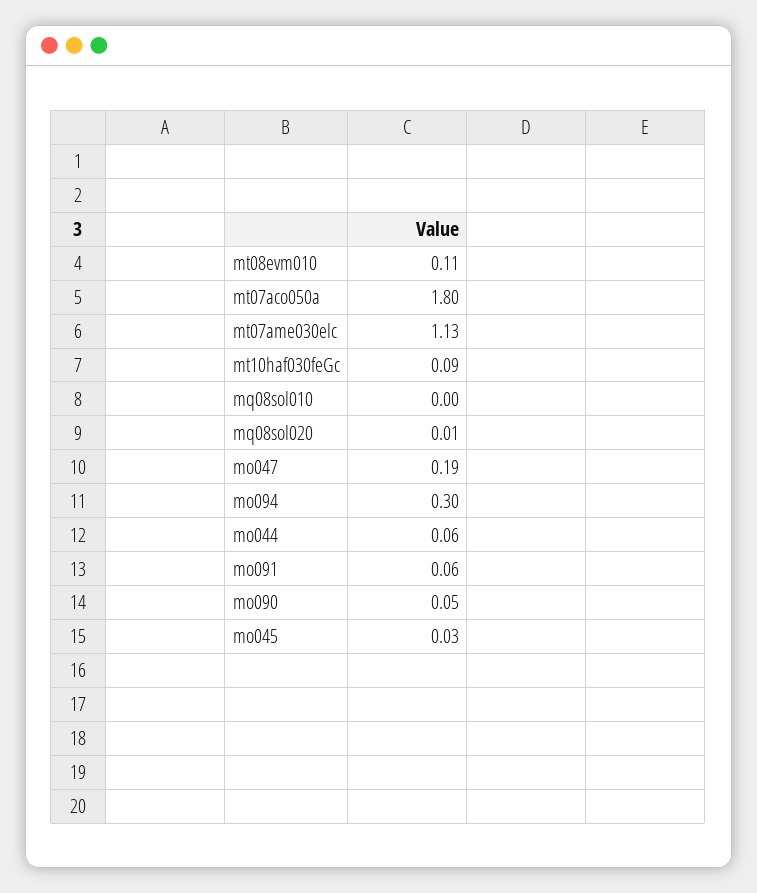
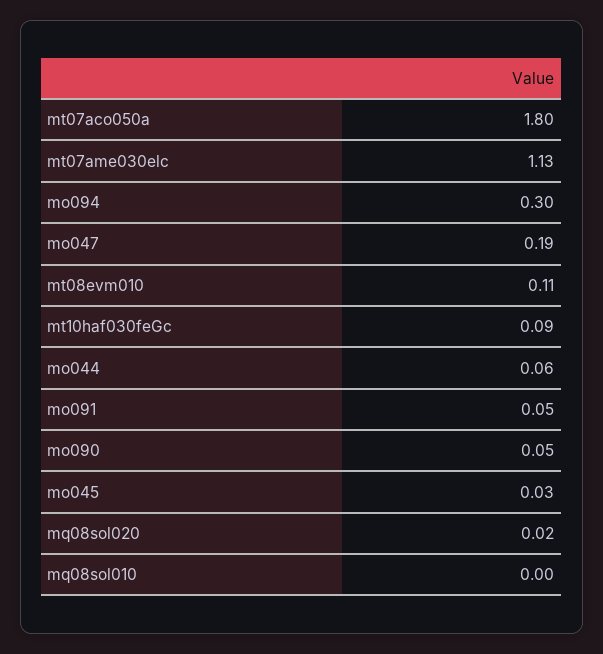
  {
    "mt08evm010": 0.11,
    "mt07aco050a": 1.8,
    "mt07ame030elc": 1.13,
    "mt10haf030feGc": 0.09,
    "mq08sol010": 0,
-   "mq08sol020": 0.01,
+   "mq08sol020": 0.02,
    "mo047": 0.19,
    "mo094": 0.3,
    "mo044": 0.06,
-   "mo091": 0.06,
+   "mo091": 0.05,
    "mo090": 0.05,
    "mo045": 0.03
  }

